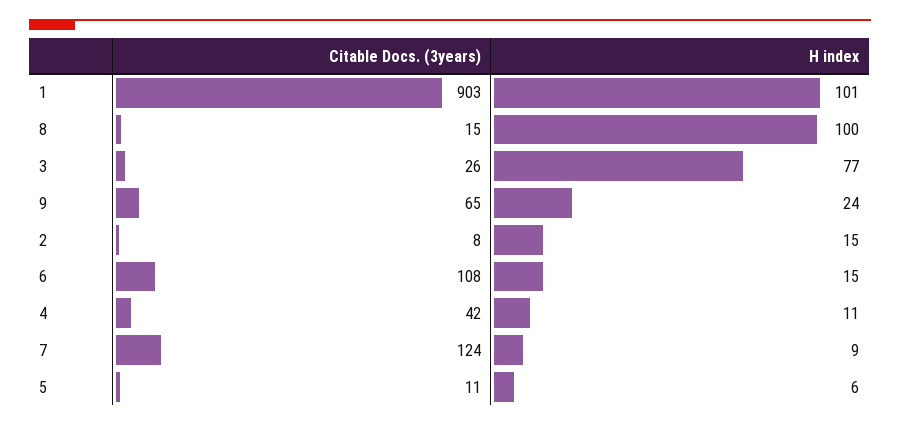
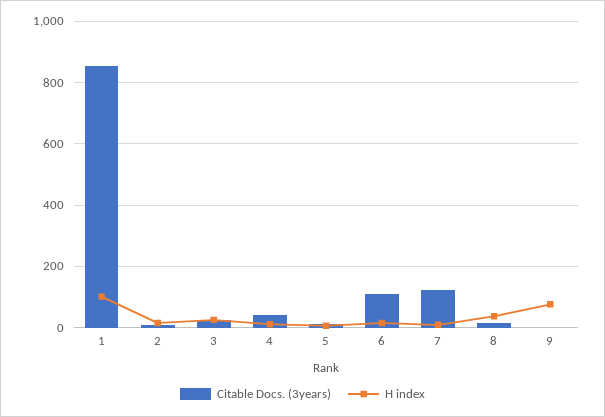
  {
    "Citable Docs. (3years)": {
-     "1": 903,
+     "1": 860,
      "8": 15,
      "3": 26,
-     "9": 65,
+     "9": 0,
      "2": 8,
      "6": 108,
      "4": 42,
      "7": 124,
      "5": 11
    },
    "H index": {
      "1": 101,
-     "8": 100,
+     "8": 40,
-     "3": 77,
+     "3": 20,
-     "9": 24,
+     "9": 80,
      "2": 15,
      "6": 15,
      "4": 11,
      "7": 9,
      "5": 6
    }
  }

